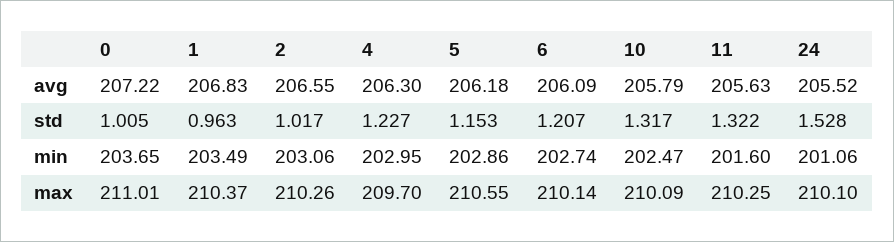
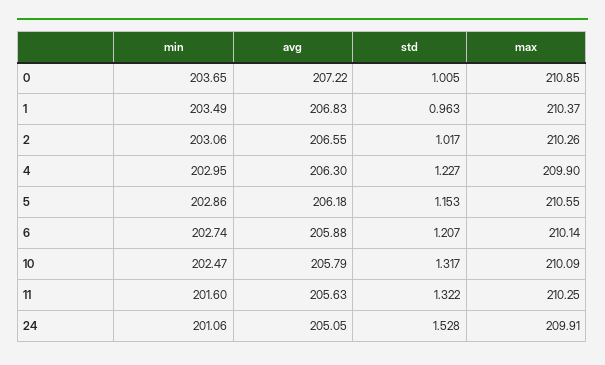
  {
    "0": {
      "avg": 207.22,
      "std": 1.005,
      "min": 203.65,
-     "max": 211.01
+     "max": 210.85
    },
    "1": {
      "avg": 206.83,
      "std": 0.963,
      "min": 203.49,
      "max": 210.37
    },
    "2": {
      "avg": 206.55,
      "std": 1.017,
      "min": 203.06,
      "max": 210.26
    },
    "4": {
      "avg": 206.3,
      "std": 1.227,
      "min": 202.95,
-     "max": 209.7
+     "max": 209.9
    },
    "5": {
      "avg": 206.18,
      "std": 1.153,
      "min": 202.86,
      "max": 210.55
    },
    "6": {
-     "avg": 206.09,
+     "avg": 205.88,
      "std": 1.207,
      "min": 202.74,
      "max": 210.14
    },
    "10": {
      "avg": 205.79,
      "std": 1.317,
      "min": 202.47,
      "max": 210.09
    },
    "11": {
      "avg": 205.63,
      "std": 1.322,
      "min": 201.6,
      "max": 210.25
    },
    "24": {
-     "avg": 205.52,
+     "avg": 205.05,
      "std": 1.528,
      "min": 201.06,
-     "max": 210.1
+     "max": 209.91
    }
  }

